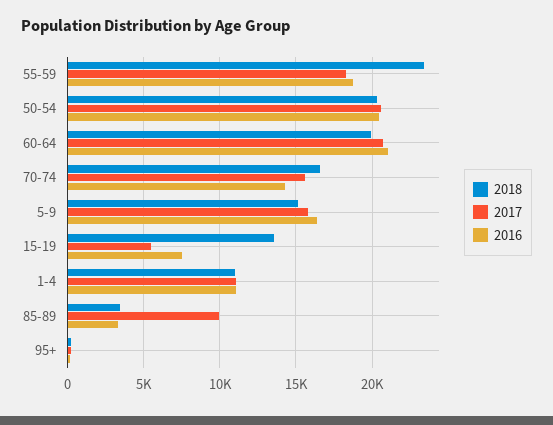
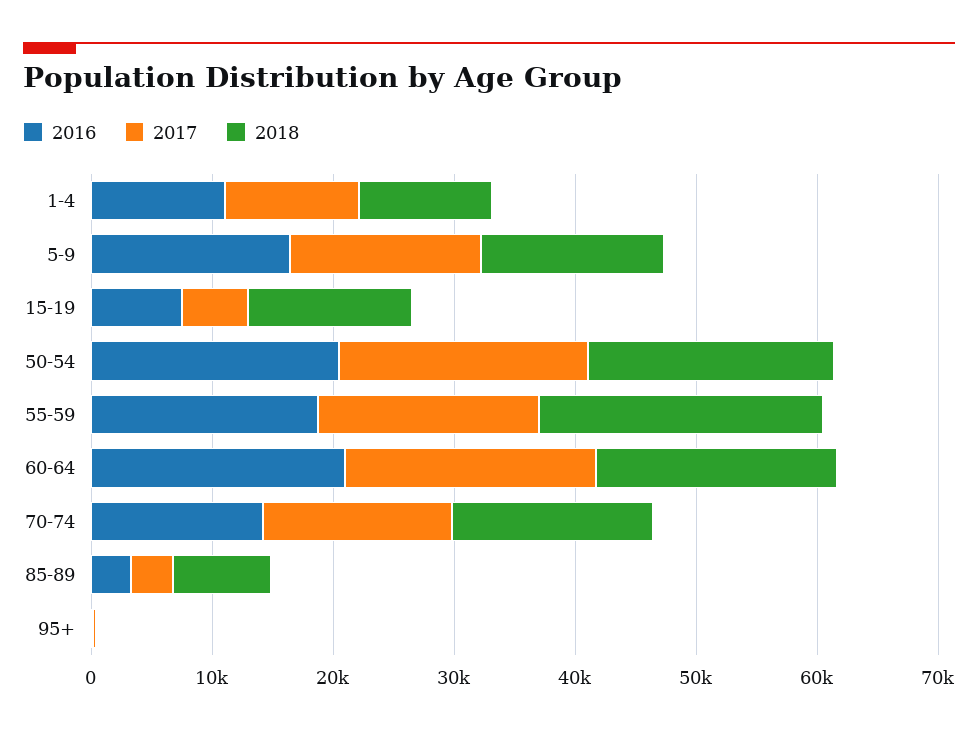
  {
    "2018": {
      "55-59": 23500,
      "50-54": 20500,
      "60-64": 20000,
      "70-74": 16500,
      "5-9": 15000,
      "15-19": 13500,
      "1-4": 11000,
-     "85-89": 3500,
+     "85-89": 8000,
      "95+": 0
    },
    "2017": {
      "55-59": 18500,
      "50-54": 20500,
      "60-64": 20500,
      "70-74": 15500,
      "5-9": 16000,
      "15-19": 5500,
      "1-4": 11000,
-     "85-89": 10000,
+     "85-89": 4000,
      "95+": 0
    },
    "2016": {
      "55-59": 18500,
      "50-54": 20500,
      "60-64": 21000,
      "70-74": 14500,
      "5-9": 16500,
      "15-19": 7500,
      "1-4": 11000,
      "85-89": 3500,
      "95+": 0
    }
  }

